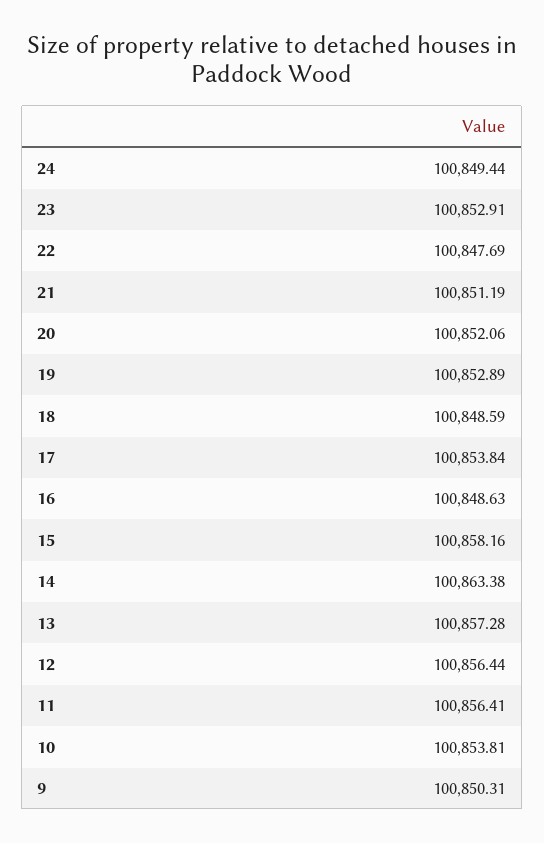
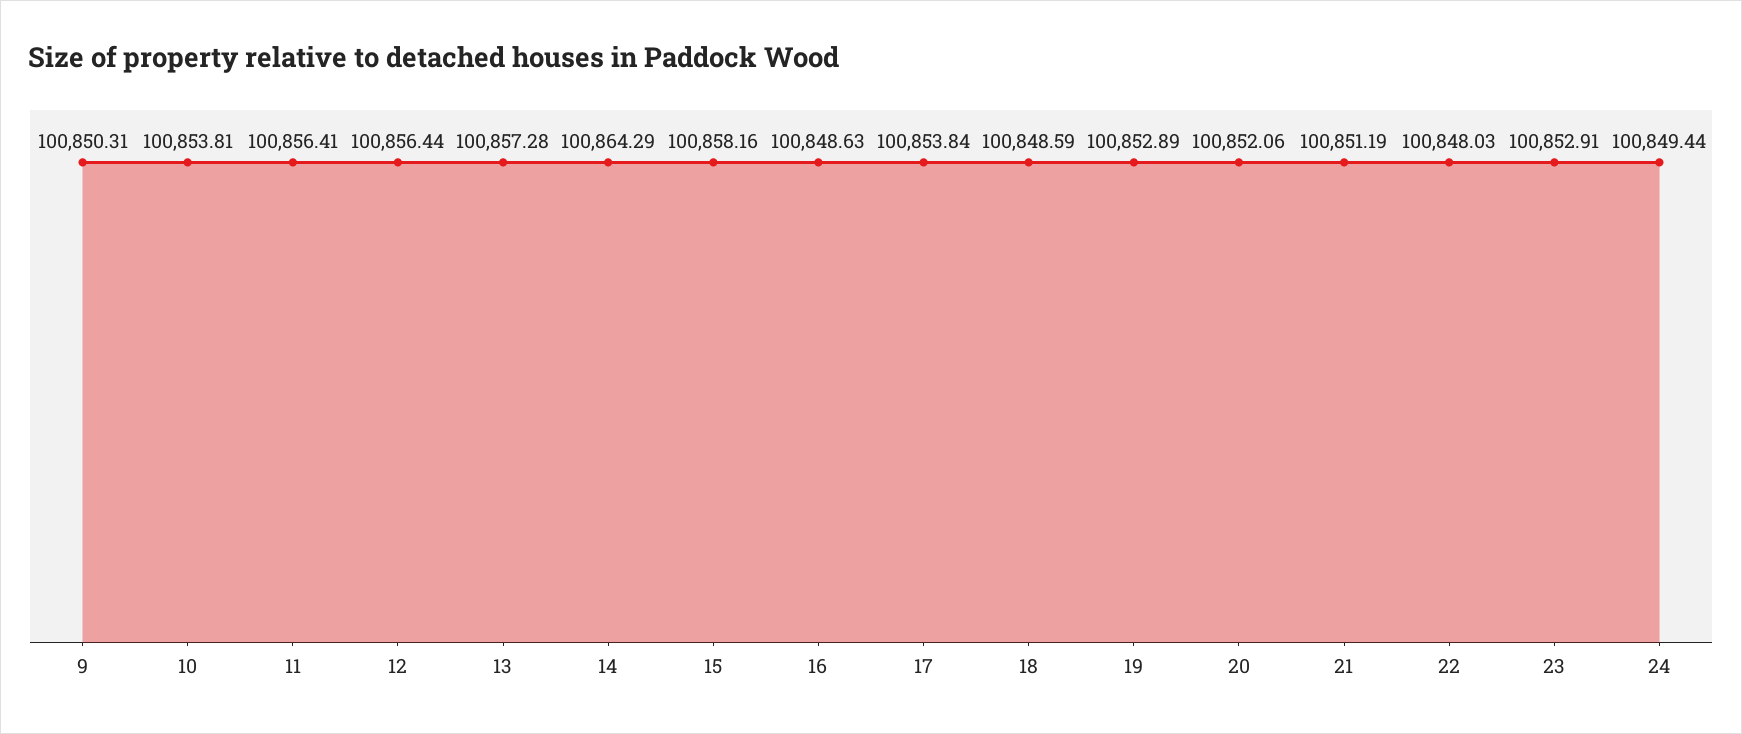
  {
    "24": 100849.44,
    "23": 100852.91,
-   "22": 100847.69,
+   "22": 100848.03,
    "21": 100851.19,
    "20": 100852.06,
    "19": 100852.89,
    "18": 100848.59,
    "17": 100853.84,
    "16": 100848.63,
    "15": 100858.16,
-   "14": 100863.38,
+   "14": 100864.29,
    "13": 100857.28,
    "12": 100856.44,
    "11": 100856.41,
    "10": 100853.81,
    "9": 100850.31
  }

